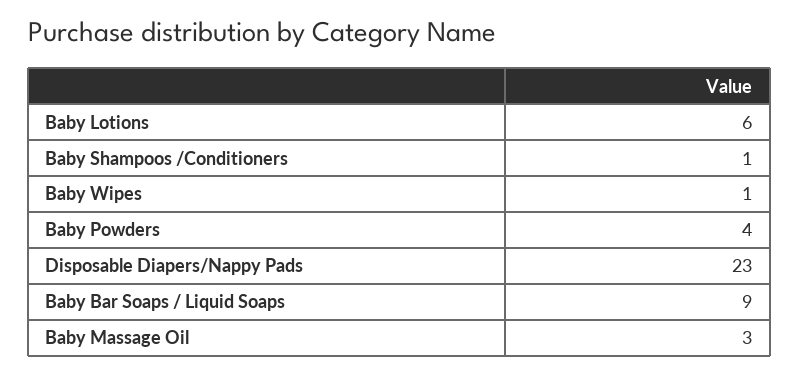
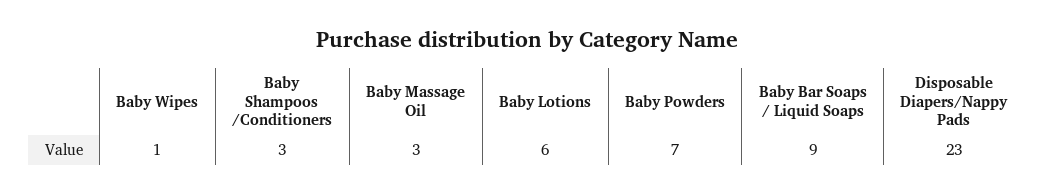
  {
    "Baby Lotions": 6,
-   "Baby Shampoos /Conditioners": 1,
+   "Baby Shampoos /Conditioners": 3,
    "Baby Wipes": 1,
-   "Baby Powders": 4,
+   "Baby Powders": 7,
    "Disposable Diapers/Nappy Pads": 23,
    "Baby Bar Soaps / Liquid Soaps": 9,
    "Baby Massage Oil": 3
  }

